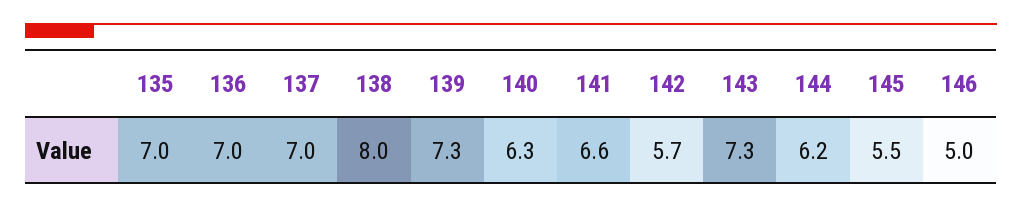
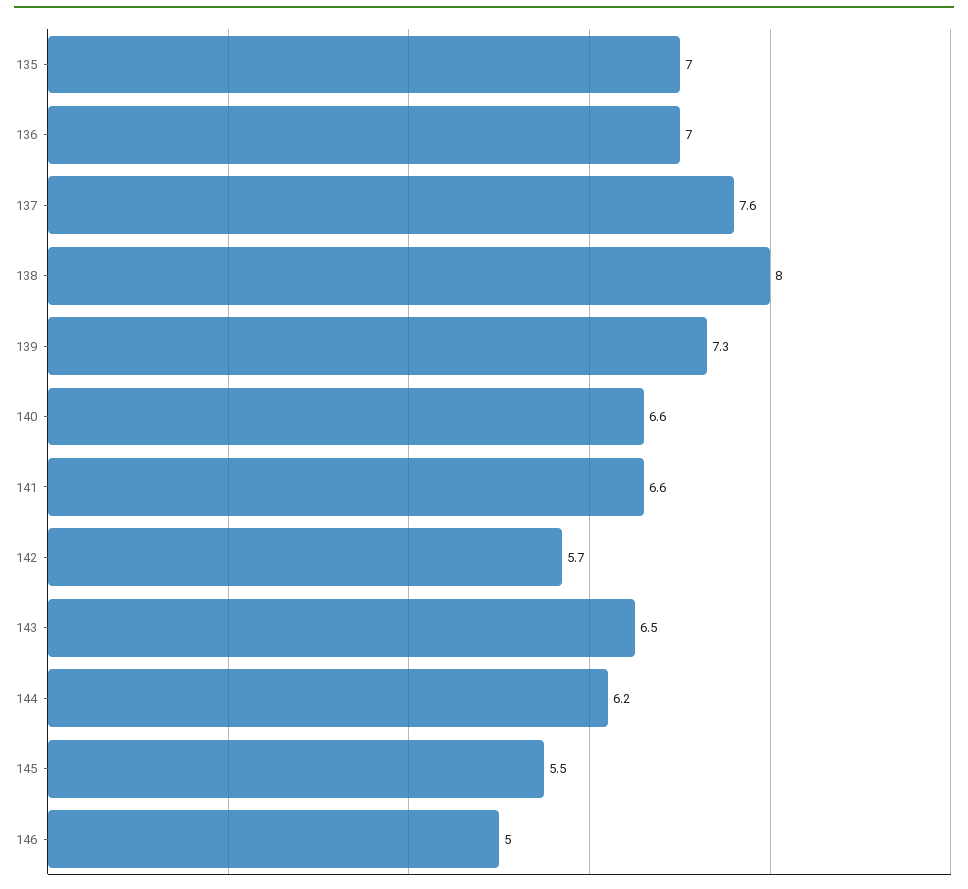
  {
    "135": 7,
    "136": 7,
-   "137": 7,
+   "137": 7.6,
    "138": 8,
    "139": 7.3,
-   "140": 6.3,
+   "140": 6.6,
    "141": 6.6,
    "142": 5.7,
-   "143": 7.3,
+   "143": 6.5,
    "144": 6.2,
    "145": 5.5,
    "146": 5
  }

